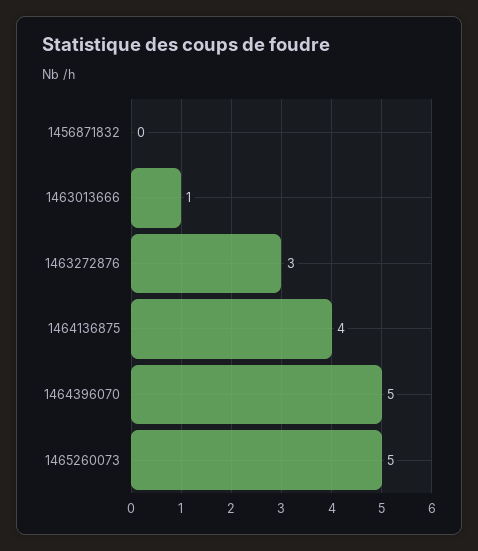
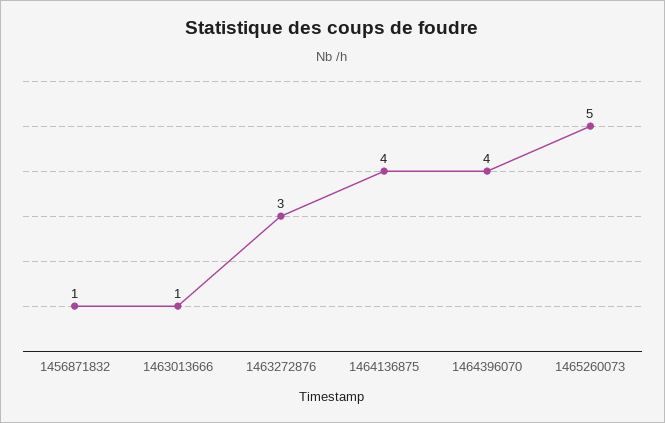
  {
-   "1456871832": 0,
+   "1456871832": 1,
    "1463013666": 1,
    "1463272876": 3,
    "1464136875": 4,
-   "1464396070": 5,
+   "1464396070": 4,
    "1465260073": 5
  }

